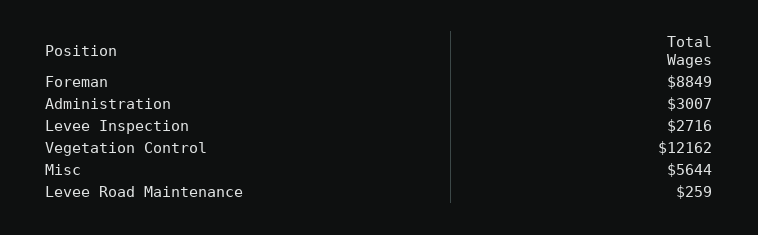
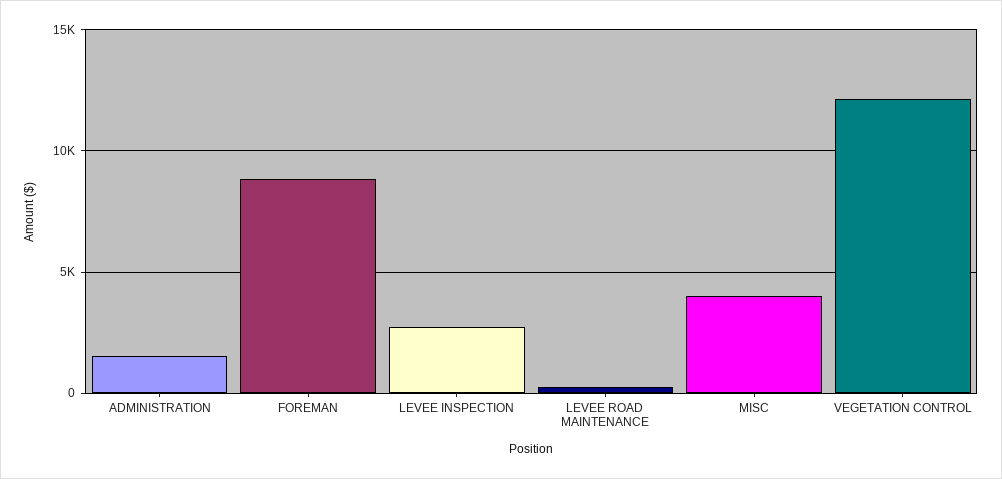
  {
    "Foreman": 8849,
-   "Administration": 3007,
+   "Administration": 1500,
    "Levee Inspection": 2716,
    "Vegetation Control": 12162,
-   "Misc": 5644,
+   "Misc": 4000,
    "Levee Road Maintenance": 259
  }

